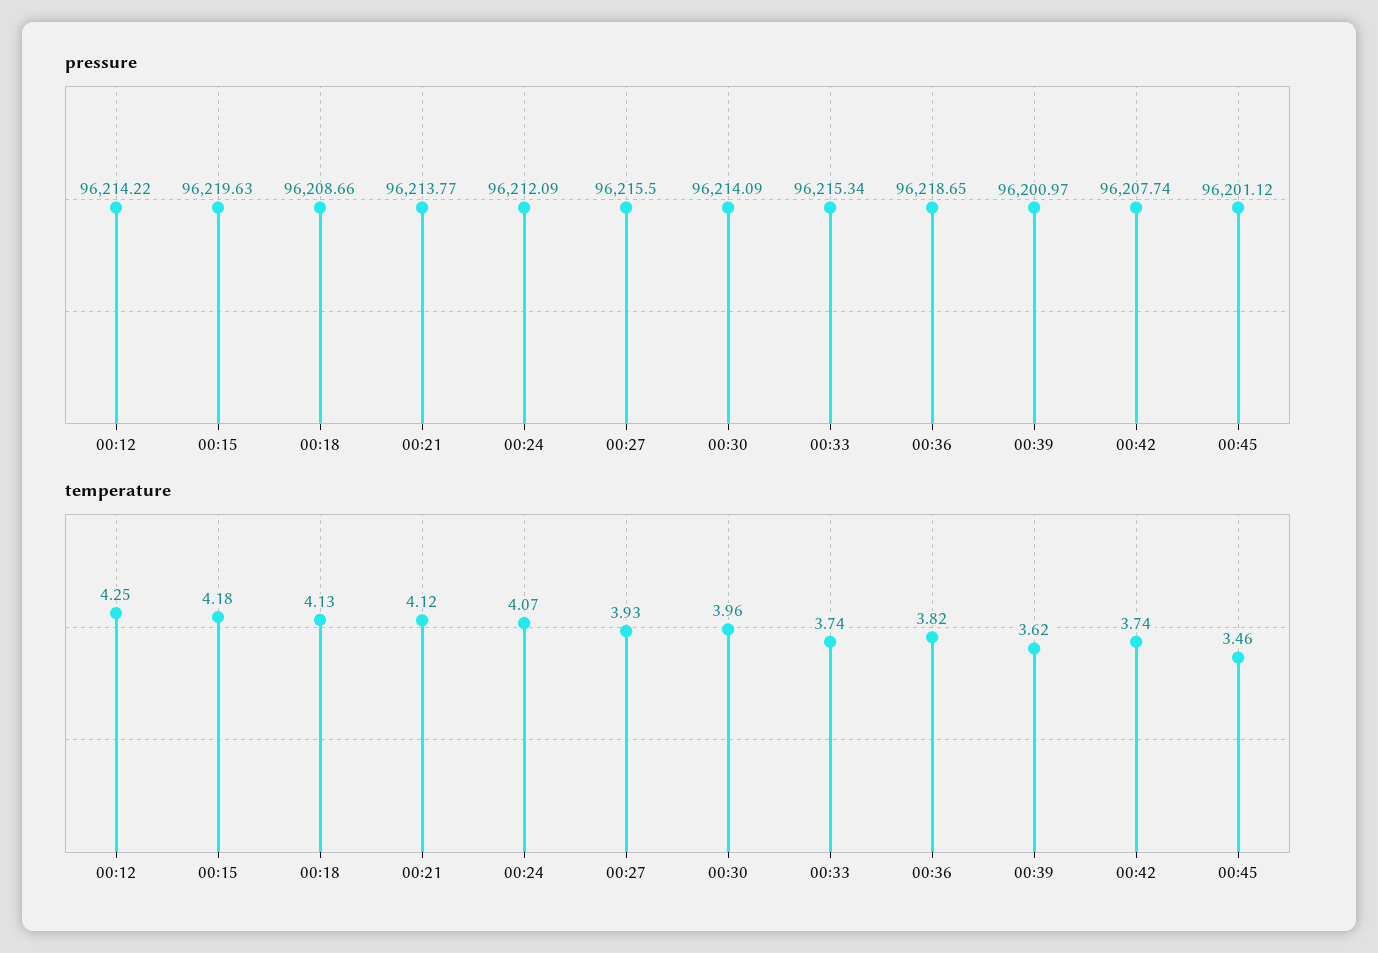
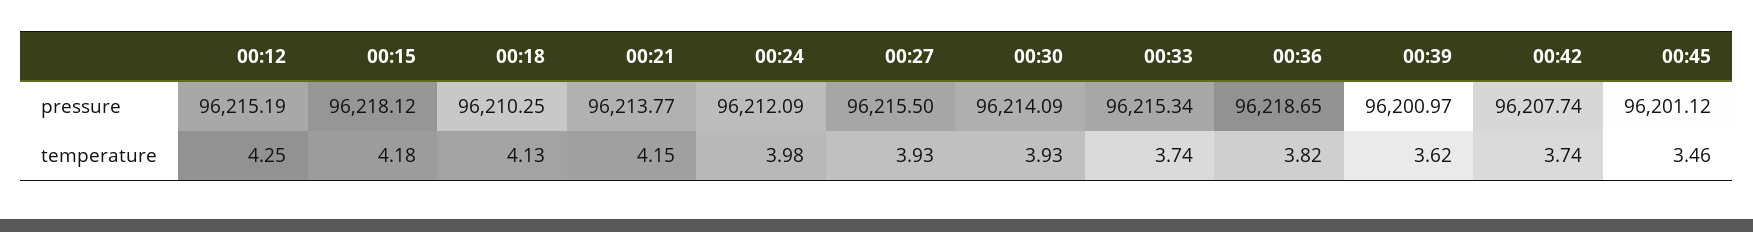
  {
    "pressure": {
-     "00:12": 96214.22,
+     "00:12": 96215.19,
-     "00:15": 96219.63,
+     "00:15": 96218.12,
-     "00:18": 96208.66,
+     "00:18": 96210.25,
      "00:21": 96213.77,
      "00:24": 96212.09,
      "00:27": 96215.5,
      "00:30": 96214.09,
      "00:33": 96215.34,
      "00:36": 96218.65,
      "00:39": 96200.97,
      "00:42": 96207.74,
      "00:45": 96201.12
    },
    "temperature": {
      "00:12": 4.25,
      "00:15": 4.18,
      "00:18": 4.13,
-     "00:21": 4.12,
+     "00:21": 4.15,
-     "00:24": 4.07,
+     "00:24": 3.98,
      "00:27": 3.93,
-     "00:30": 3.96,
+     "00:30": 3.93,
      "00:33": 3.74,
      "00:36": 3.82,
      "00:39": 3.62,
      "00:42": 3.74,
      "00:45": 3.46
    }
  }

